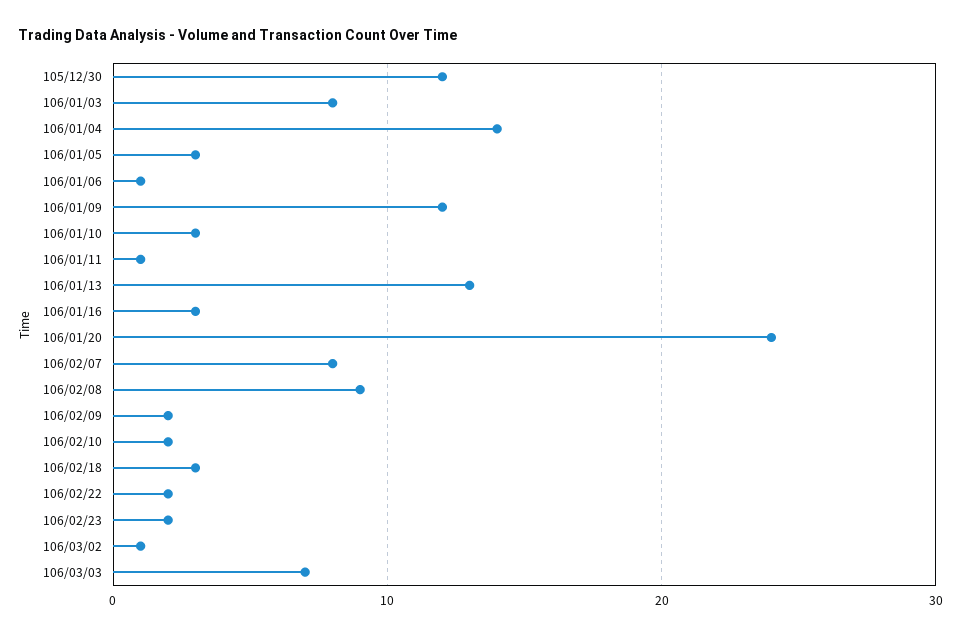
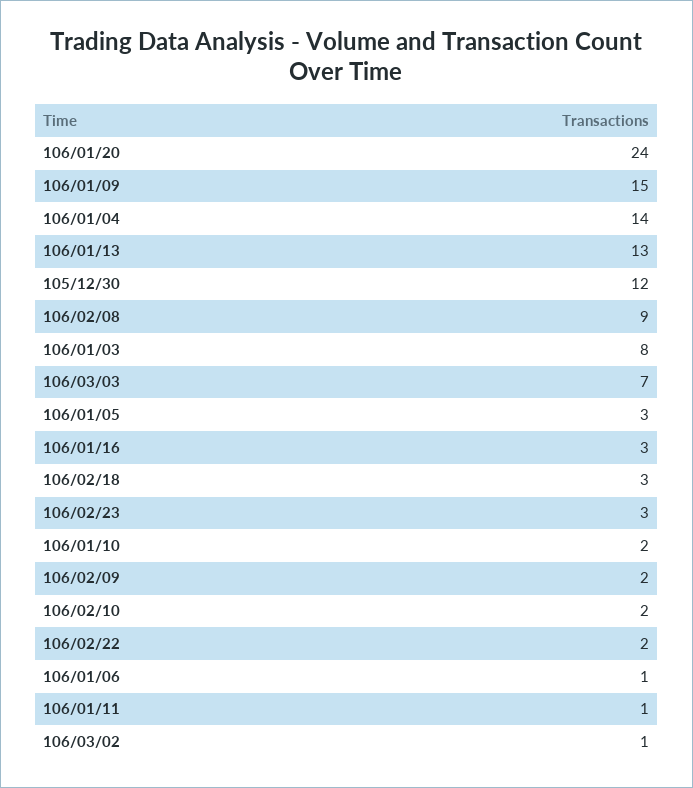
  {
    "105/12/30": 12,
    "106/01/03": 8,
    "106/01/04": 14,
    "106/01/05": 3,
    "106/01/06": 1,
-   "106/01/09": 12,
+   "106/01/09": 15,
-   "106/01/10": 3,
+   "106/01/10": 2,
    "106/01/11": 1,
    "106/01/13": 13,
    "106/01/16": 3,
    "106/01/20": 24,
-   "106/02/07": 8,
    "106/02/08": 9,
    "106/02/09": 2,
    "106/02/10": 2,
    "106/02/18": 3,
    "106/02/22": 2,
-   "106/02/23": 2,
+   "106/02/23": 3,
    "106/03/02": 1,
    "106/03/03": 7
  }

